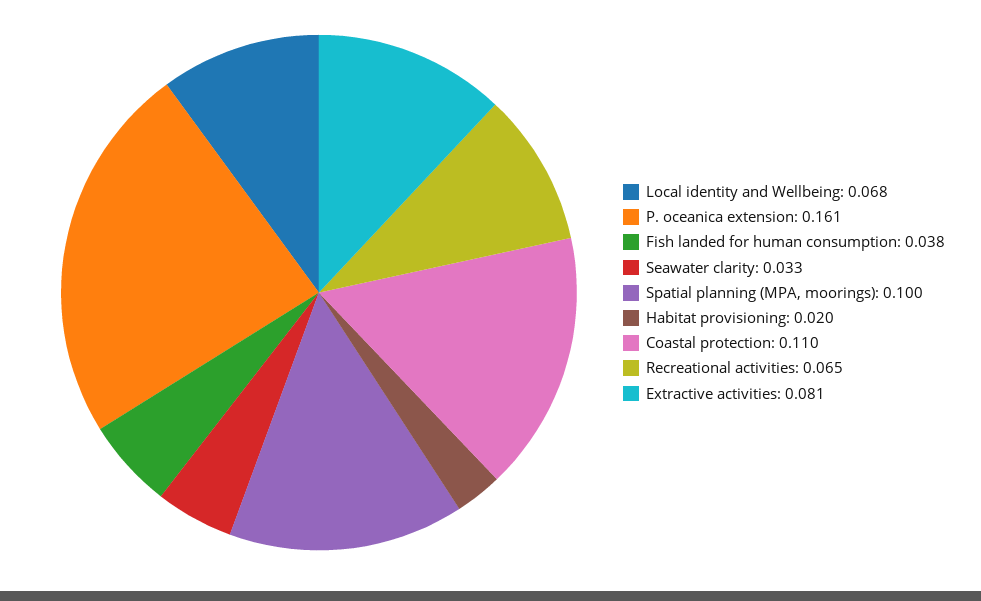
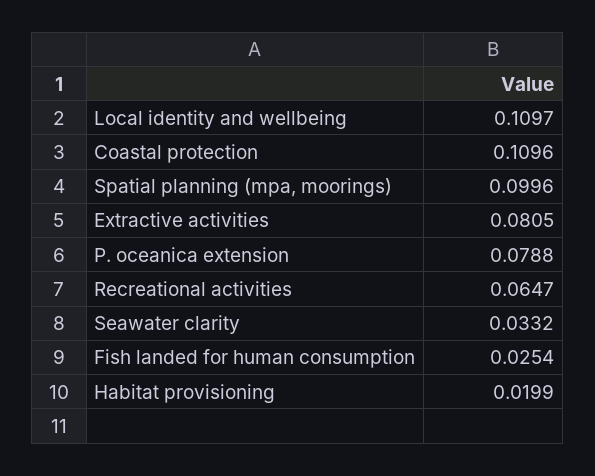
  {
-   "Local identity and Wellbeing": 0.068,
+   "Local identity and Wellbeing": 0.1097,
-   "P. oceanica extension": 0.161,
+   "P. oceanica extension": 0.0788,
-   "Fish landed for human consumption": 0.038,
+   "Fish landed for human consumption": 0.0254,
    "Seawater clarity": 0.0332,
    "Spatial planning (MPA, moorings)": 0.0996,
    "Habitat provisioning": 0.0199,
    "Coastal protection": 0.1096,
    "Recreational activities": 0.0647,
    "Extractive activities": 0.0805
  }

